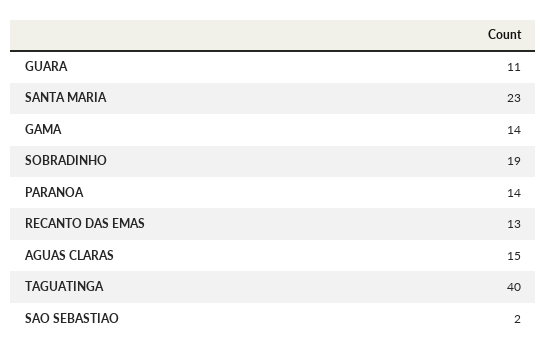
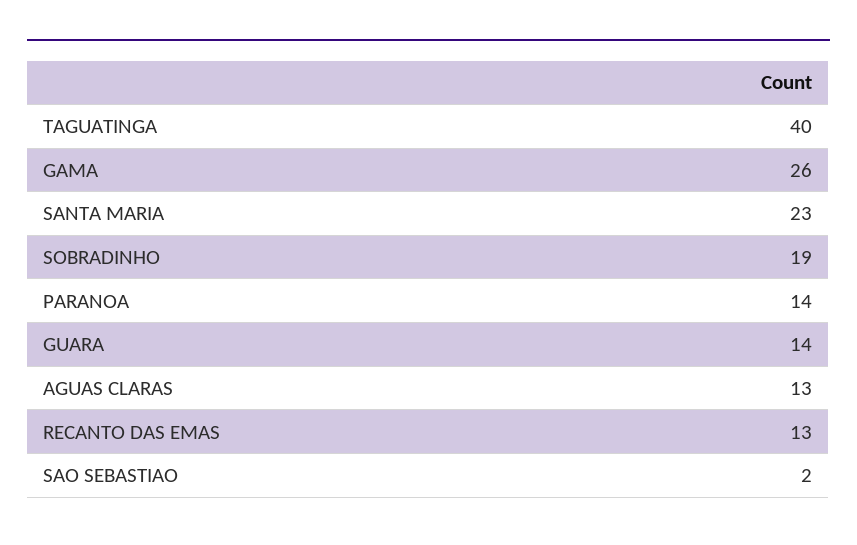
  {
-   "GUARA": 11,
+   "GUARA": 14,
    "SANTA MARIA": 23,
-   "GAMA": 14,
+   "GAMA": 26,
    "SOBRADINHO": 19,
    "PARANOA": 14,
    "RECANTO DAS EMAS": 13,
-   "AGUAS CLARAS": 15,
+   "AGUAS CLARAS": 13,
    "TAGUATINGA": 40,
    "SAO SEBASTIAO": 2
  }

